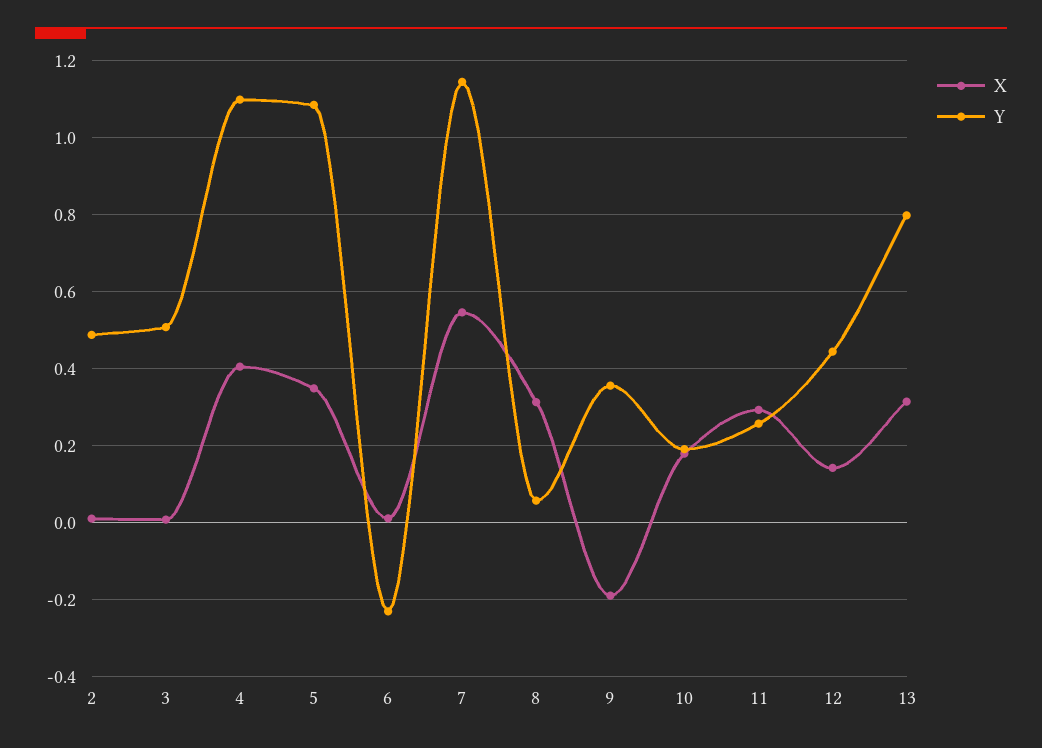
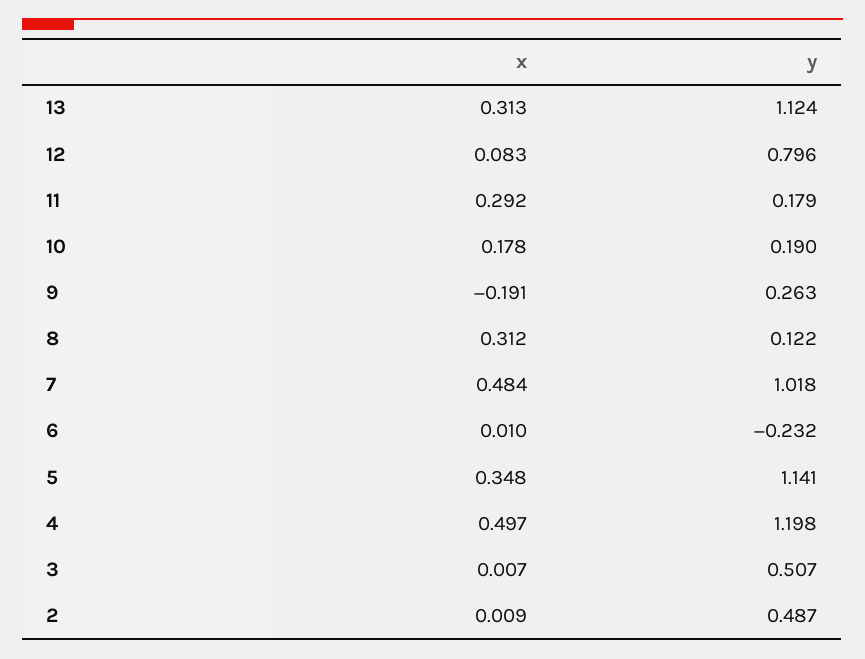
  {
    "X": {
      "2": 0.009,
      "3": 0.007,
-     "4": 0.4,
+     "4": 0.497,
      "5": 0.348,
      "6": 0.01,
-     "7": 0.54,
+     "7": 0.484,
      "8": 0.312,
      "9": -0.191,
      "10": 0.178,
      "11": 0.292,
-     "12": 0.14,
+     "12": 0.083,
      "13": 0.313
    },
    "Y": {
      "2": 0.487,
      "3": 0.507,
-     "4": 1.1,
+     "4": 1.198,
-     "5": 1.08,
+     "5": 1.141,
      "6": -0.232,
-     "7": 1.14,
+     "7": 1.018,
-     "8": 0.06,
+     "8": 0.122,
-     "9": 0.36,
+     "9": 0.263,
      "10": 0.19,
-     "11": 0.26,
+     "11": 0.179,
-     "12": 0.44,
+     "12": 0.796,
-     "13": 0.8
+     "13": 1.124
    }
  }

